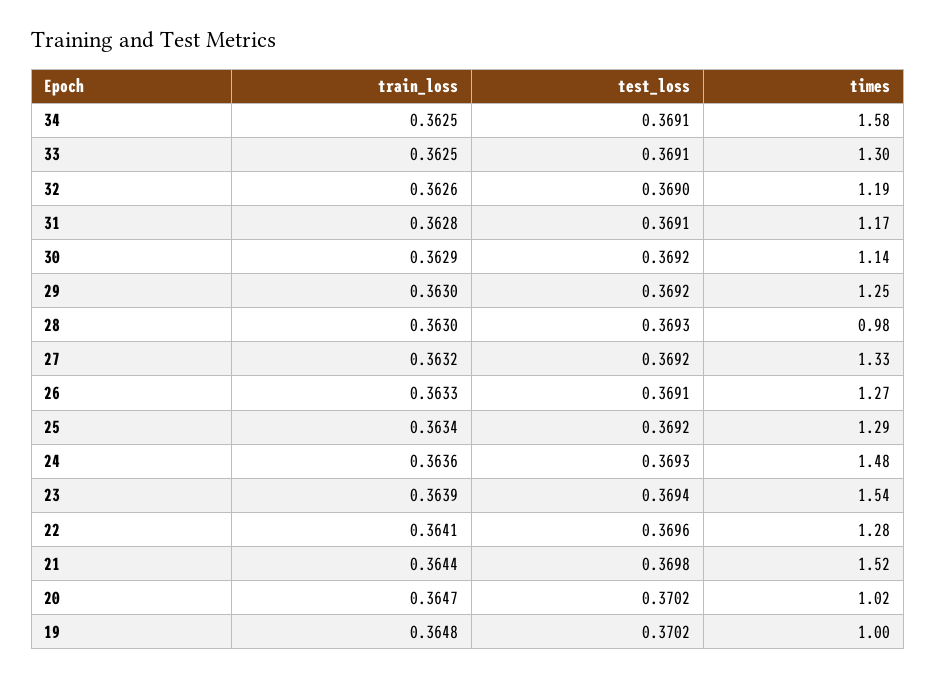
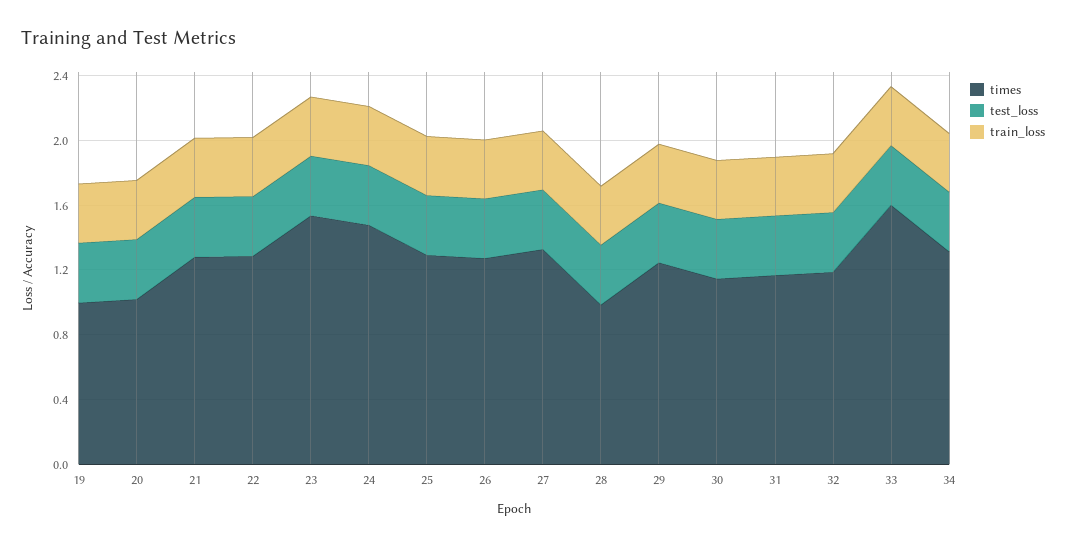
  {
    "train_loss": {
      "34": 0.3625,
      "33": 0.3625,
      "32": 0.3626,
      "31": 0.3628,
      "30": 0.3629,
      "29": 0.363,
      "28": 0.363,
      "27": 0.3632,
      "26": 0.3633,
      "25": 0.3634,
      "24": 0.3636,
      "23": 0.3639,
      "22": 0.3641,
      "21": 0.3644,
      "20": 0.3647,
      "19": 0.3648
    },
    "test_loss": {
      "34": 0.3691,
      "33": 0.3691,
      "32": 0.369,
      "31": 0.3691,
      "30": 0.3692,
      "29": 0.3692,
      "28": 0.3693,
      "27": 0.3692,
      "26": 0.3691,
      "25": 0.3692,
      "24": 0.3693,
      "23": 0.3694,
      "22": 0.3696,
      "21": 0.3698,
      "20": 0.3702,
      "19": 0.3702
    },
    "times": {
-     "34": 1.58,
+     "34": 1.3,
-     "33": 1.3,
+     "33": 1.6,
      "32": 1.19,
      "31": 1.17,
      "30": 1.14,
      "29": 1.25,
      "28": 0.98,
      "27": 1.33,
      "26": 1.27,
      "25": 1.29,
      "24": 1.48,
      "23": 1.54,
      "22": 1.28,
-     "21": 1.52,
+     "21": 1.3,
      "20": 1.02,
      "19": 1
    }
  }

